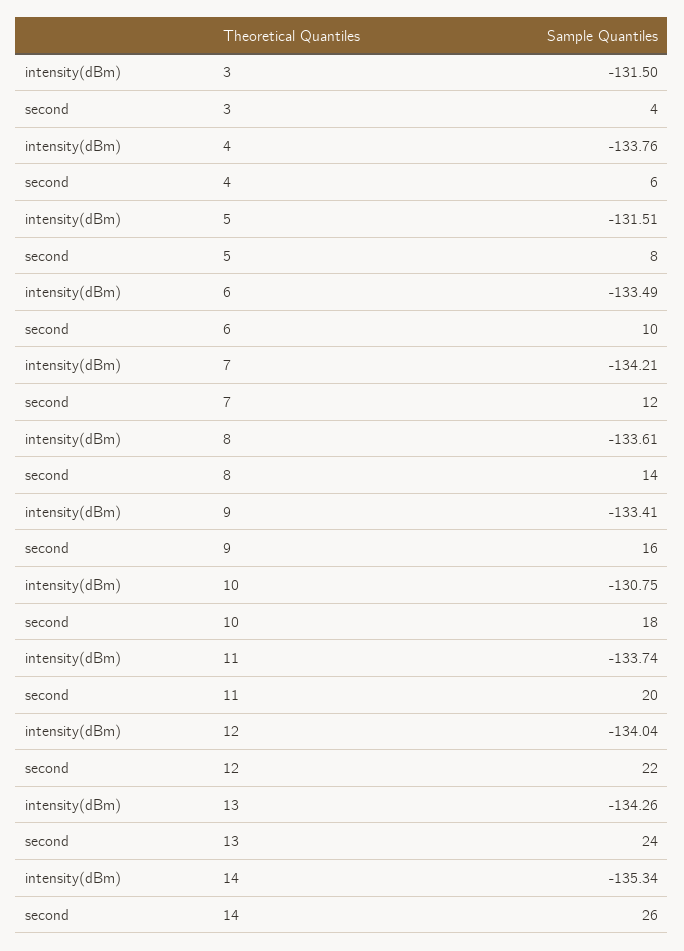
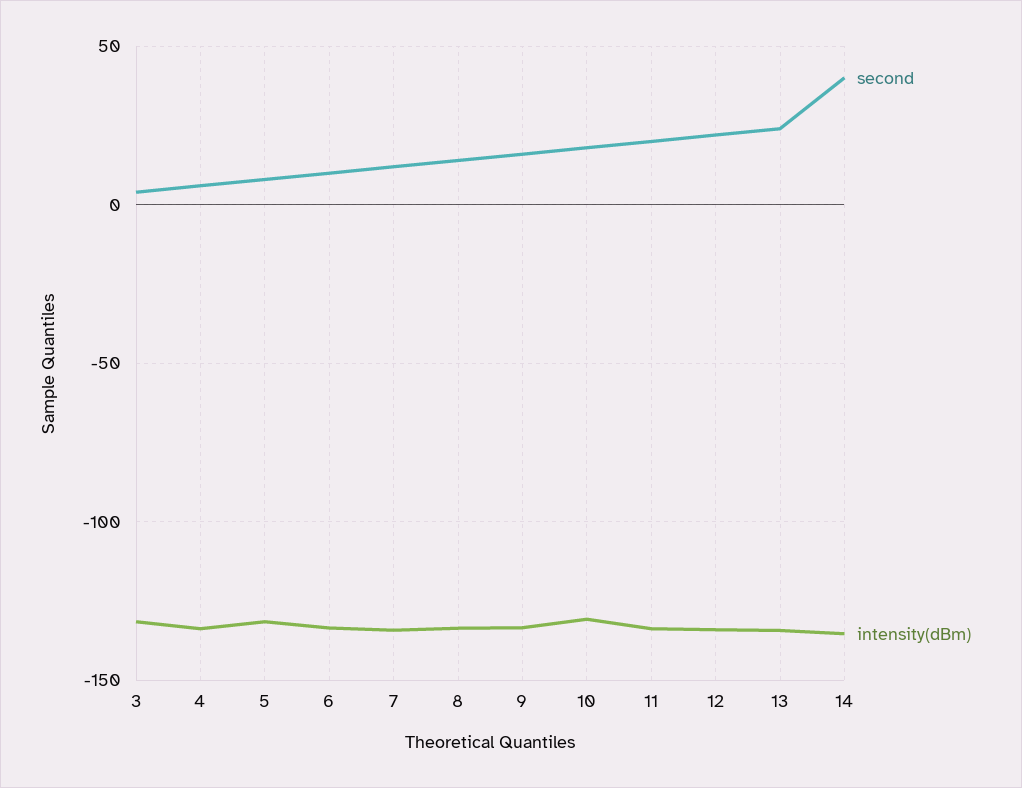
  {
    "intensity(dBm)": {
      "3": -131.5,
      "4": -133.76,
      "5": -131.51,
      "6": -133.49,
      "7": -134.21,
      "8": -133.61,
      "9": -133.41,
      "10": -130.75,
      "11": -133.74,
      "12": -134.04,
      "13": -134.26,
      "14": -135.34
    },
    "second": {
      "3": 4,
      "4": 6,
      "5": 8,
      "6": 10,
      "7": 12,
      "8": 14,
      "9": 16,
      "10": 18,
      "11": 20,
      "12": 22,
      "13": 24,
-     "14": 26
+     "14": 40
    }
  }

